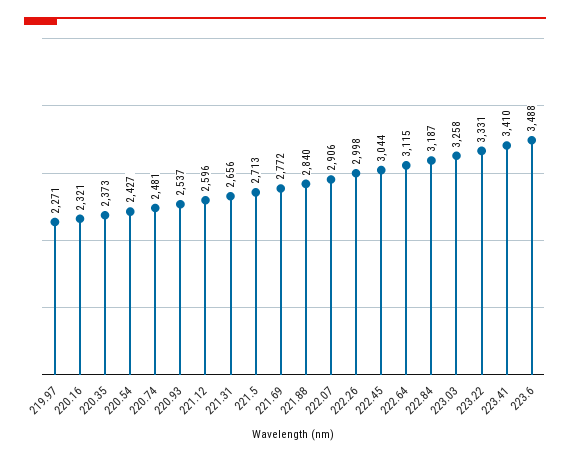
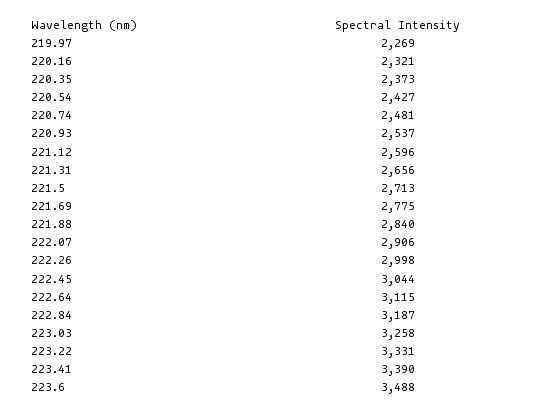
  {
-   "219.97": 2271,
+   "219.97": 2269,
    "220.16": 2321,
    "220.35": 2373,
    "220.54": 2427,
    "220.74": 2481,
    "220.93": 2537,
    "221.12": 2596,
    "221.31": 2656,
    "221.5": 2713,
-   "221.69": 2772,
+   "221.69": 2775,
    "221.88": 2840,
    "222.07": 2906,
    "222.26": 2998,
    "222.45": 3044,
    "222.64": 3115,
    "222.84": 3187,
    "223.03": 3258,
    "223.22": 3331,
-   "223.41": 3410,
+   "223.41": 3390,
    "223.6": 3488
  }

